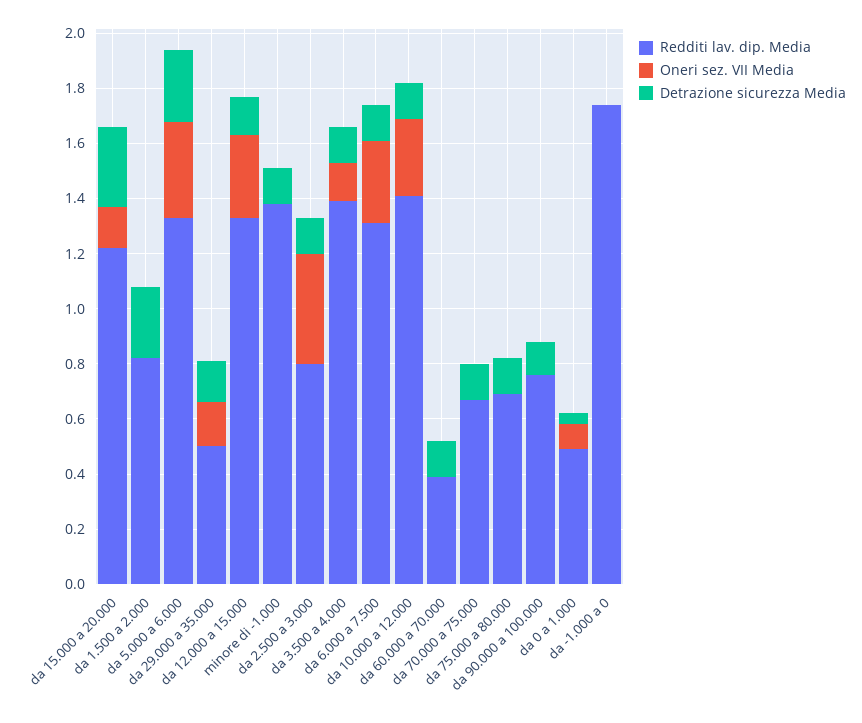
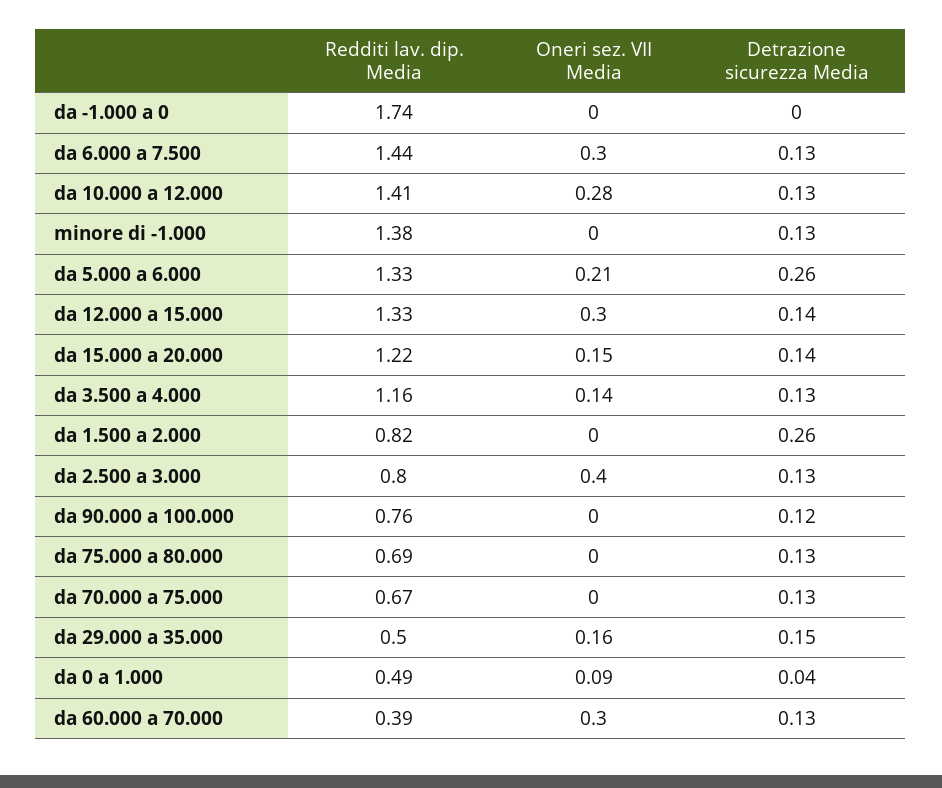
  {
    "Redditi lav. dip. Media": {
      "da 15.000 a 20.000": 1.22,
      "da 1.500 a 2.000": 0.82,
      "da 5.000 a 6.000": 1.33,
      "da 29.000 a 35.000": 0.5,
      "da 12.000 a 15.000": 1.33,
      "minore di -1.000": 1.38,
      "da 2.500 a 3.000": 0.8,
-     "da 3.500 a 4.000": 1.4,
+     "da 3.500 a 4.000": 1.16,
-     "da 6.000 a 7.500": 1.3,
+     "da 6.000 a 7.500": 1.44,
      "da 10.000 a 12.000": 1.41,
      "da 60.000 a 70.000": 0.39,
      "da 70.000 a 75.000": 0.67,
      "da 75.000 a 80.000": 0.69,
      "da 90.000 a 100.000": 0.76,
      "da 0 a 1.000": 0.49,
      "da -1.000 a 0": 1.74
    },
    "Oneri sez. VII Media": {
      "da 15.000 a 20.000": 0.15,
      "da 1.500 a 2.000": 0,
-     "da 5.000 a 6.000": 0.35,
+     "da 5.000 a 6.000": 0.21,
      "da 29.000 a 35.000": 0.16,
      "da 12.000 a 15.000": 0.3,
      "minore di -1.000": 0,
      "da 2.500 a 3.000": 0.4,
      "da 3.500 a 4.000": 0.14,
      "da 6.000 a 7.500": 0.3,
      "da 10.000 a 12.000": 0.28,
-     "da 60.000 a 70.000": 0,
+     "da 60.000 a 70.000": 0.3,
      "da 70.000 a 75.000": 0,
      "da 75.000 a 80.000": 0,
      "da 90.000 a 100.000": 0,
      "da 0 a 1.000": 0.09,
      "da -1.000 a 0": 0
    },
    "Detrazione sicurezza Media": {
-     "da 15.000 a 20.000": 0.3,
+     "da 15.000 a 20.000": 0.14,
      "da 1.500 a 2.000": 0.26,
      "da 5.000 a 6.000": 0.26,
      "da 29.000 a 35.000": 0.15,
      "da 12.000 a 15.000": 0.14,
      "minore di -1.000": 0.13,
      "da 2.500 a 3.000": 0.13,
      "da 3.500 a 4.000": 0.13,
      "da 6.000 a 7.500": 0.13,
      "da 10.000 a 12.000": 0.13,
      "da 60.000 a 70.000": 0.13,
      "da 70.000 a 75.000": 0.13,
      "da 75.000 a 80.000": 0.13,
      "da 90.000 a 100.000": 0.12,
      "da 0 a 1.000": 0.04,
      "da -1.000 a 0": 0
    }
  }

